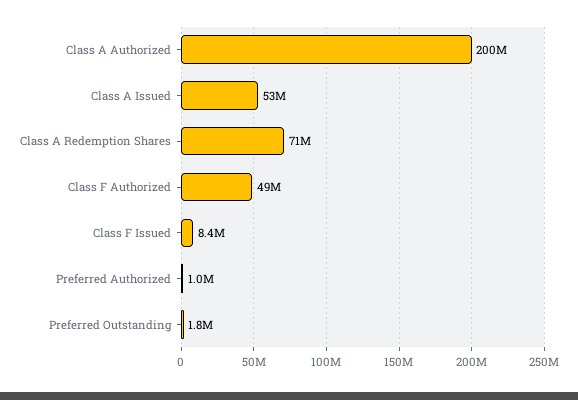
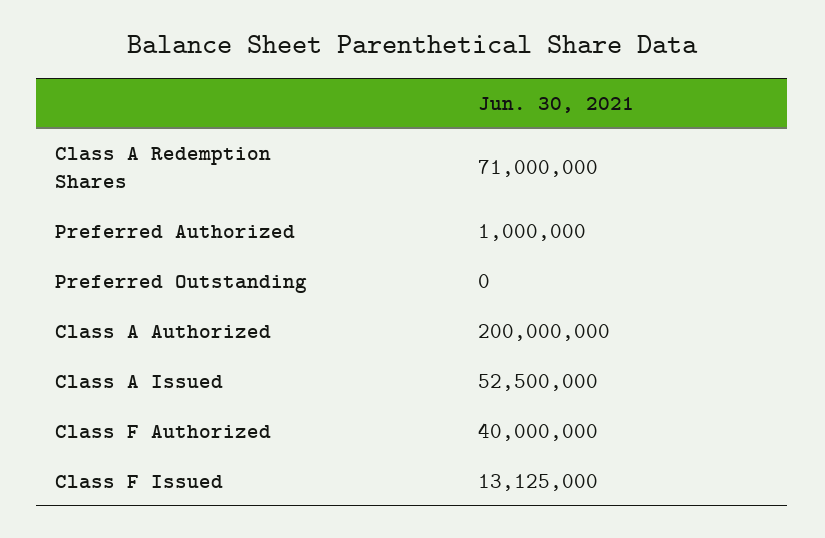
  {
    "Class A Authorized": 200000000,
    "Class A Issued": 52500000,
    "Class A Redemption Shares": 71000000,
-   "Class F Authorized": 49000000,
+   "Class F Authorized": 40000000,
-   "Class F Issued": 8400000,
+   "Class F Issued": 13125000,
    "Preferred Authorized": 1000000,
-   "Preferred Outstanding": 1800000
+   "Preferred Outstanding": 0
  }

